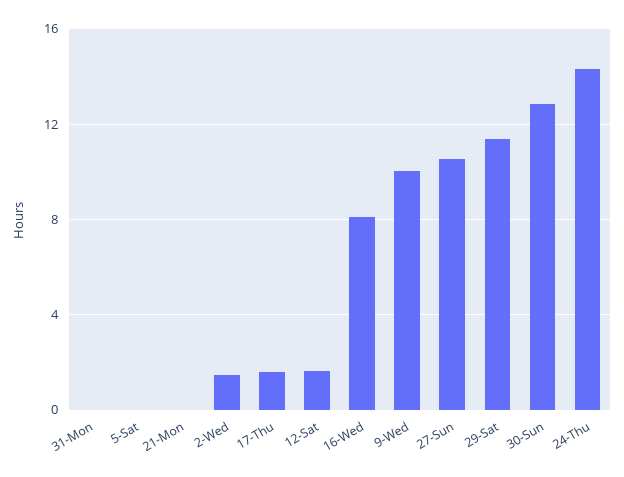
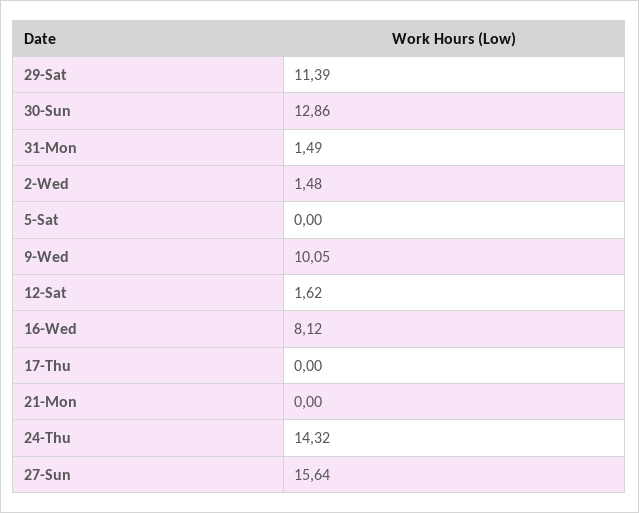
  {
-   "31-Mon": 0,
+   "31-Mon": 1.49,
    "5-Sat": 0,
    "21-Mon": 0,
    "2-Wed": 1.48,
-   "17-Thu": 1.5,
+   "17-Thu": 0,
    "12-Sat": 1.62,
    "16-Wed": 8.12,
    "9-Wed": 10.05,
-   "27-Sun": 10.5,
+   "27-Sun": 15.64,
    "29-Sat": 11.39,
    "30-Sun": 12.86,
    "24-Thu": 14.32
  }

